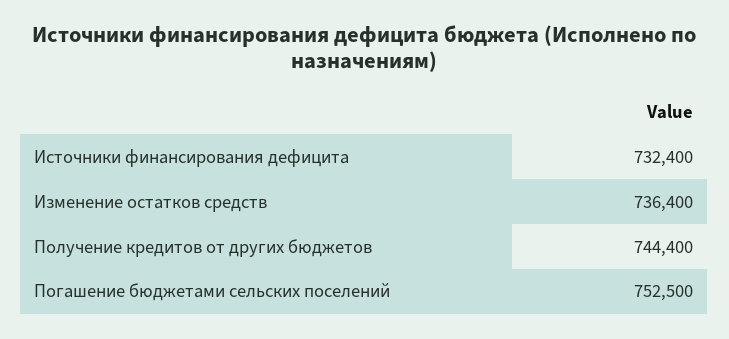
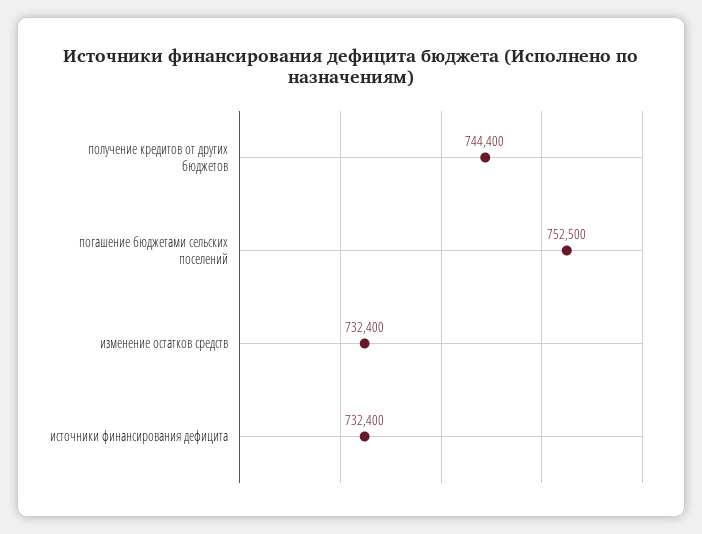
  {
    "Источники финансирования дефицита": 732400,
-   "Изменение остатков средств": 736400,
+   "Изменение остатков средств": 732400,
    "Получение кредитов от других бюджетов": 744400,
    "Погашение бюджетами сельских поселений": 752500
  }

